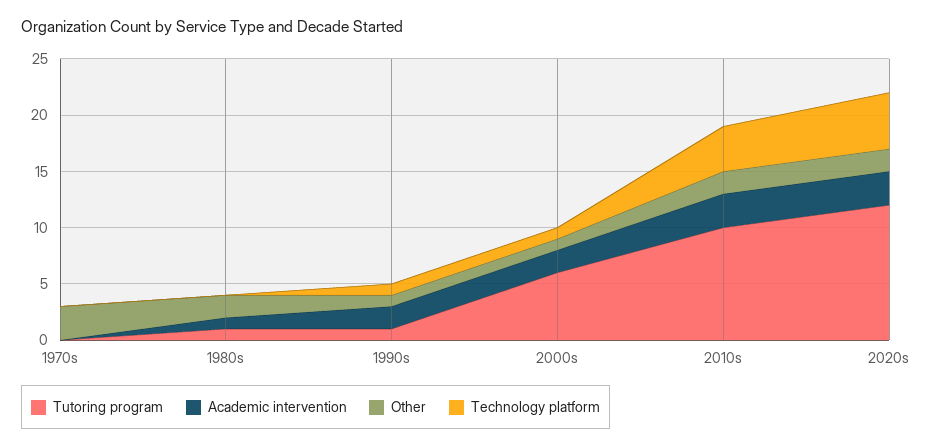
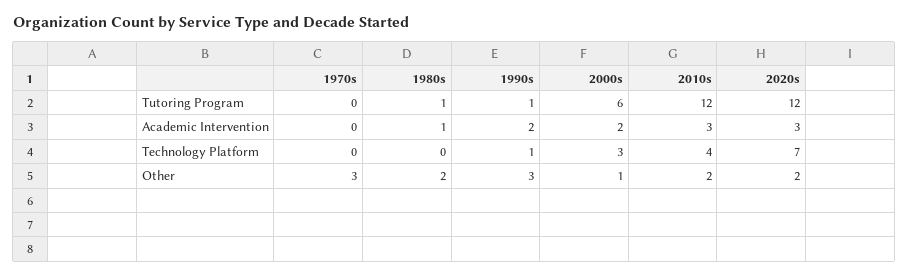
  {
    "Tutoring program": {
      "1970s": 0,
      "1980s": 1,
      "1990s": 1,
      "2000s": 6,
-     "2010s": 10,
+     "2010s": 12,
      "2020s": 12
    },
    "Academic intervention": {
      "1970s": 0,
      "1980s": 1,
      "1990s": 2,
      "2000s": 2,
      "2010s": 3,
      "2020s": 3
    },
    "Other": {
      "1970s": 3,
      "1980s": 2,
-     "1990s": 1,
+     "1990s": 3,
      "2000s": 1,
      "2010s": 2,
      "2020s": 2
    },
    "Technology platform": {
      "1970s": 0,
      "1980s": 0,
      "1990s": 1,
-     "2000s": 1,
+     "2000s": 3,
      "2010s": 4,
-     "2020s": 5
+     "2020s": 7
    }
  }

